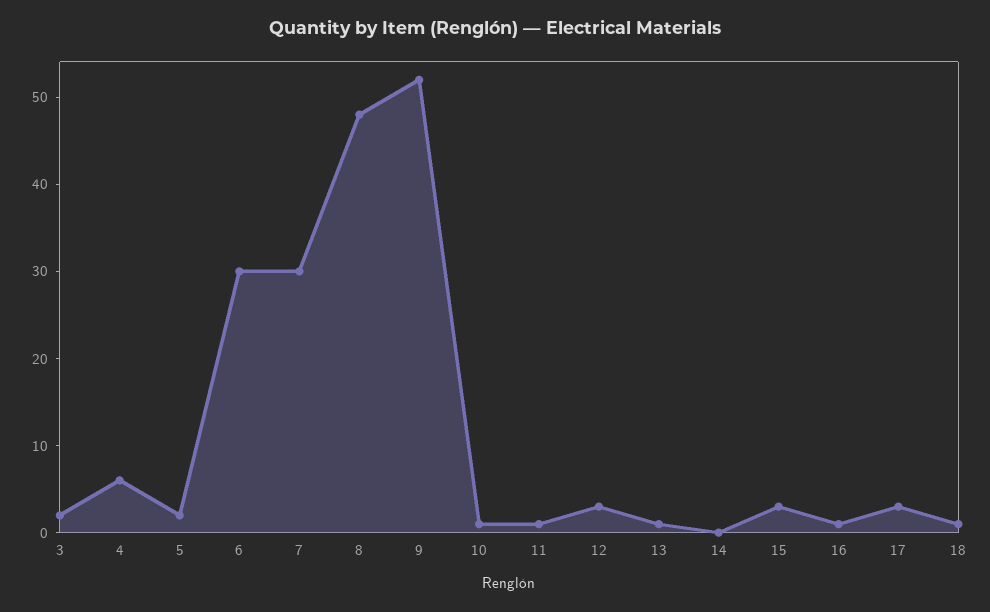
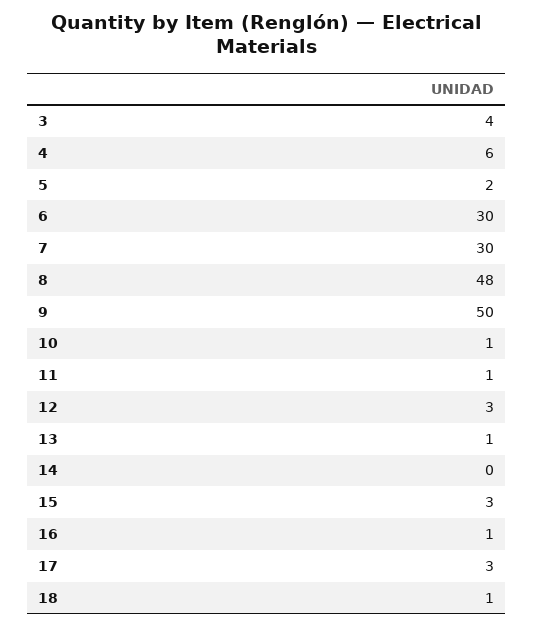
  {
-   "3": 2,
+   "3": 4,
    "4": 6,
    "5": 2,
    "6": 30,
    "7": 30,
    "8": 48,
-   "9": 52,
+   "9": 50,
    "10": 1,
    "11": 1,
    "12": 3,
    "13": 1,
    "14": 0,
    "15": 3,
    "16": 1,
    "17": 3,
    "18": 1
  }

